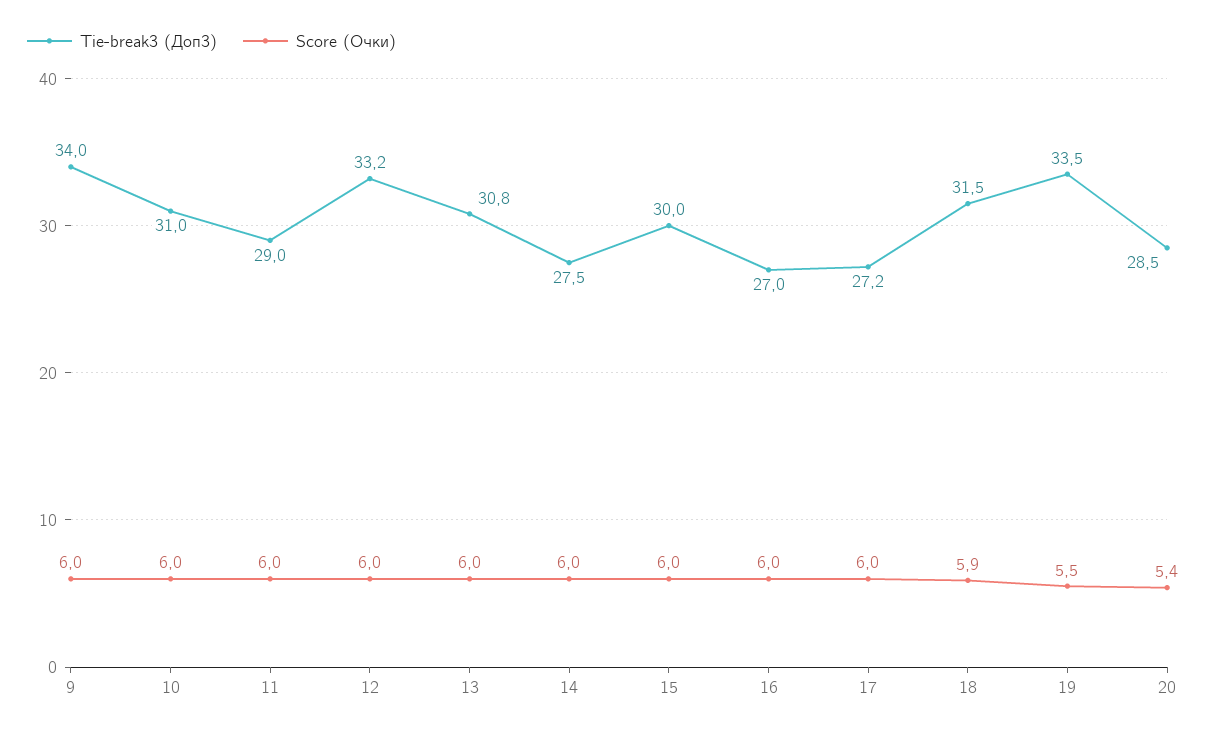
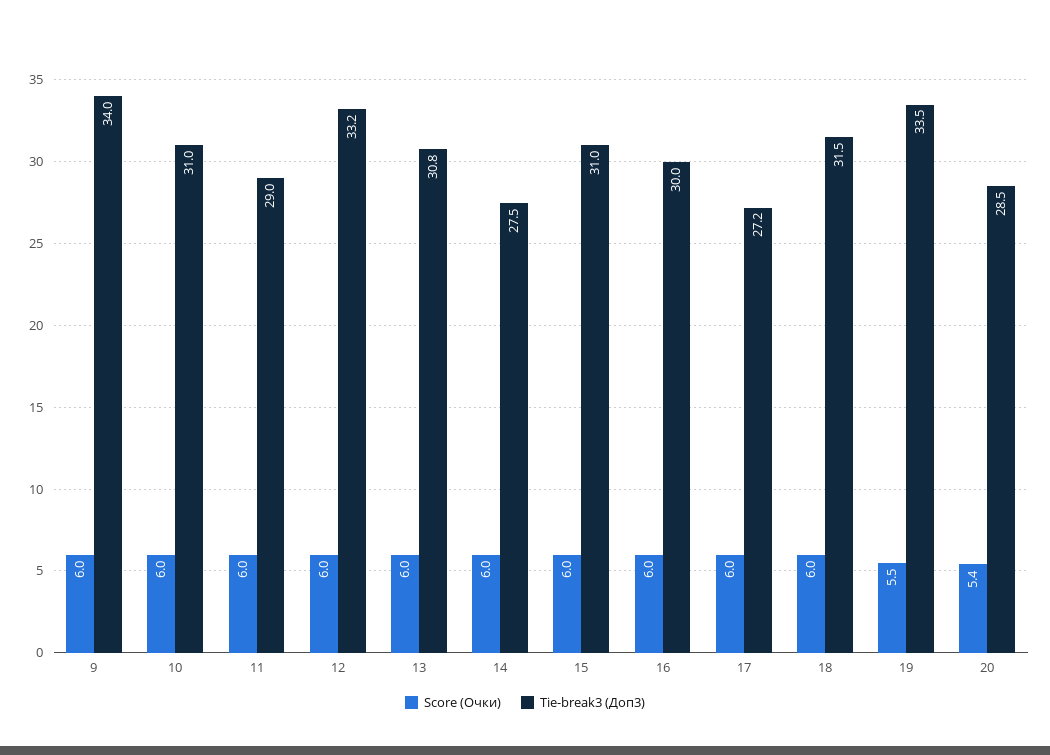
  {
    "Tie-break3 (Доп3)": {
      "9": 34,
      "10": 31,
      "11": 29,
      "12": 33.2,
      "13": 30.8,
      "14": 27.5,
-     "15": 30,
+     "15": 31,
-     "16": 27,
+     "16": 30,
      "17": 27.2,
      "18": 31.5,
      "19": 33.5,
      "20": 28.5
    },
    "Score (Очки)": {
      "9": 6,
      "10": 6,
      "11": 6,
      "12": 6,
      "13": 6,
      "14": 6,
      "15": 6,
      "16": 6,
      "17": 6,
-     "18": 5.9,
+     "18": 6,
      "19": 5.5,
      "20": 5.4
    }
  }

